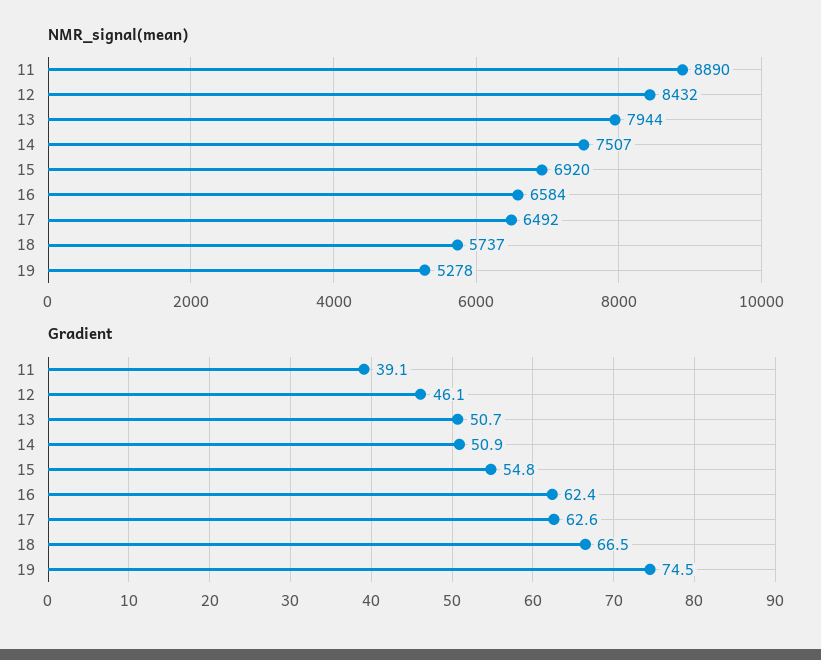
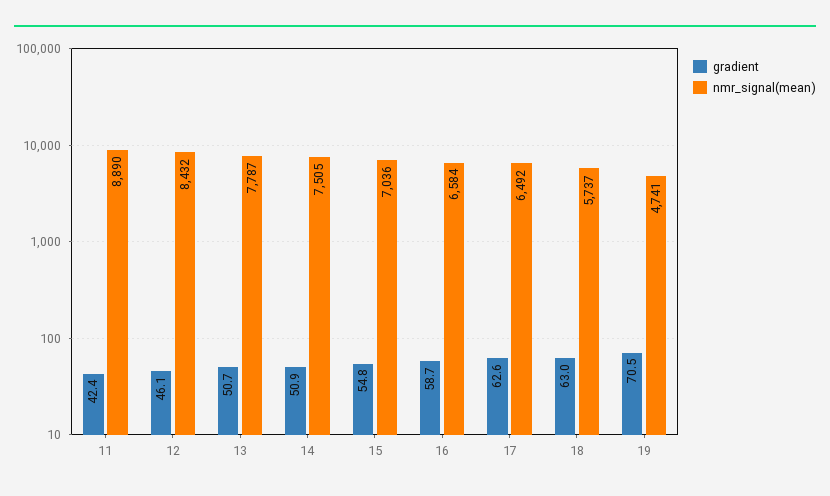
  {
    "NMR_signal(mean)": {
      "11": 8890,
      "12": 8432,
-     "13": 7944,
+     "13": 7787,
-     "14": 7507,
+     "14": 7505,
-     "15": 6920,
+     "15": 7036,
      "16": 6584,
      "17": 6492,
      "18": 5737,
-     "19": 5278
+     "19": 4741
    },
    "Gradient": {
-     "11": 39.1,
+     "11": 42.4,
      "12": 46.1,
      "13": 50.7,
      "14": 50.9,
      "15": 54.8,
-     "16": 62.4,
+     "16": 58.7,
      "17": 62.6,
-     "18": 66.5,
+     "18": 63,
-     "19": 74.5
+     "19": 70.5
    }
  }

